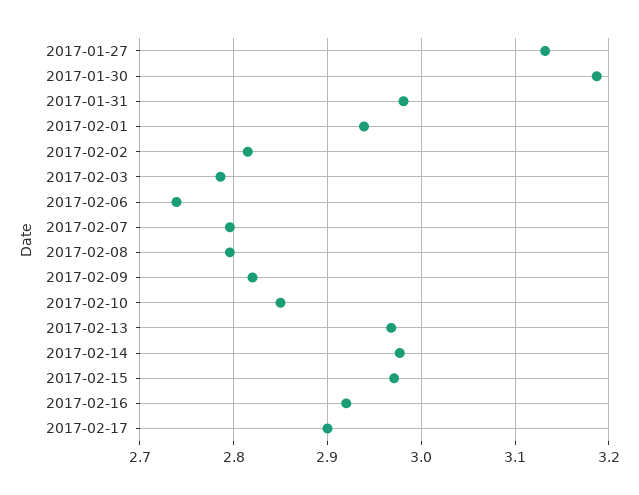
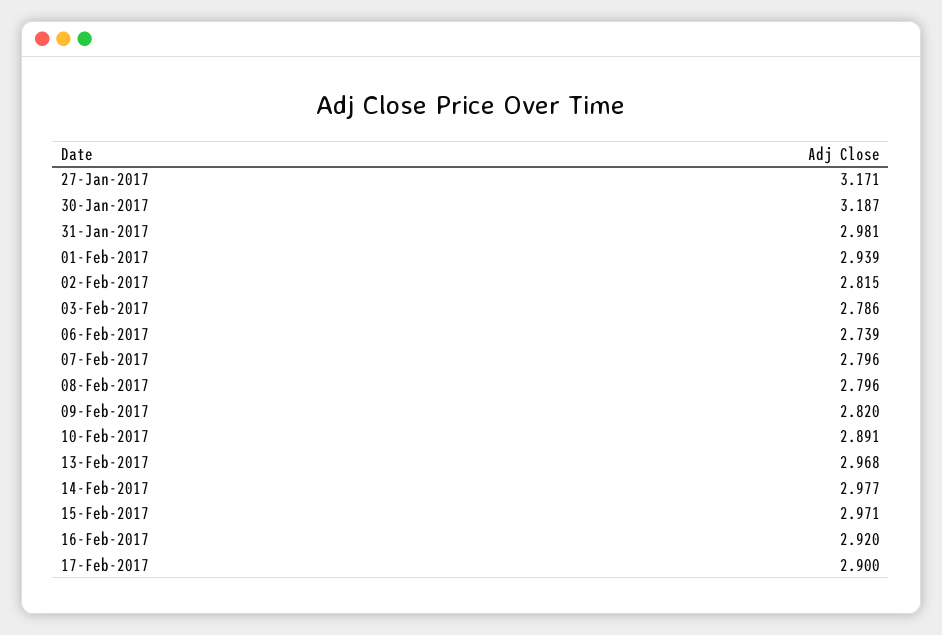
  {
-   "2017-01-27": 3.13,
+   "2017-01-27": 3.171,
    "2017-01-30": 3.187,
    "2017-01-31": 2.981,
    "2017-02-01": 2.939,
    "2017-02-02": 2.815,
    "2017-02-03": 2.786,
    "2017-02-06": 2.739,
    "2017-02-07": 2.796,
    "2017-02-08": 2.796,
    "2017-02-09": 2.82,
-   "2017-02-10": 2.85,
+   "2017-02-10": 2.891,
    "2017-02-13": 2.968,
    "2017-02-14": 2.977,
    "2017-02-15": 2.971,
    "2017-02-16": 2.92,
    "2017-02-17": 2.9
  }

